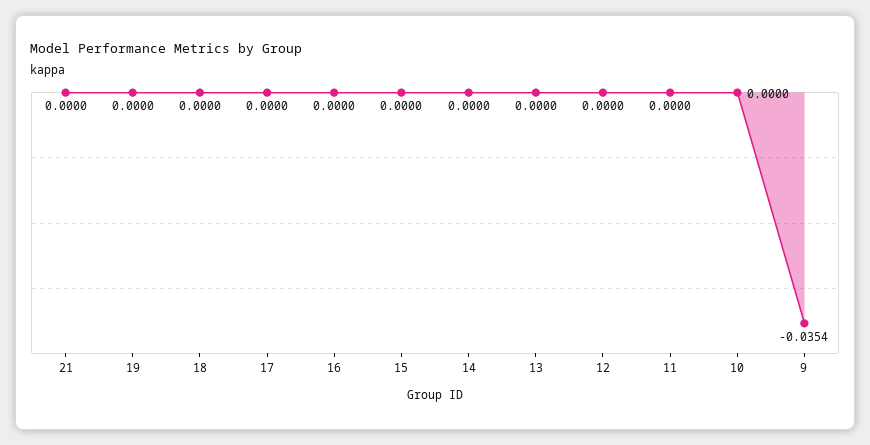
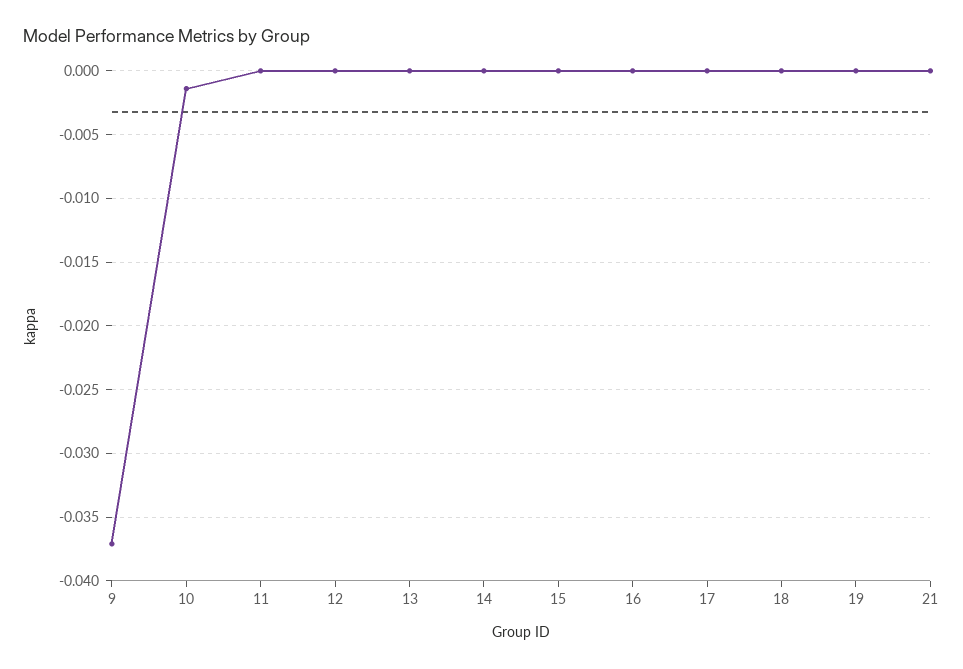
  {
    "21": 0,
    "19": 0,
    "18": 0,
    "17": 0,
    "16": 0,
    "15": 0,
    "14": 0,
    "13": 0,
    "12": 0,
    "11": 0,
-   "10": 0,
+   "10": -0.0015,
-   "9": -0.0354
+   "9": -0.037
  }

